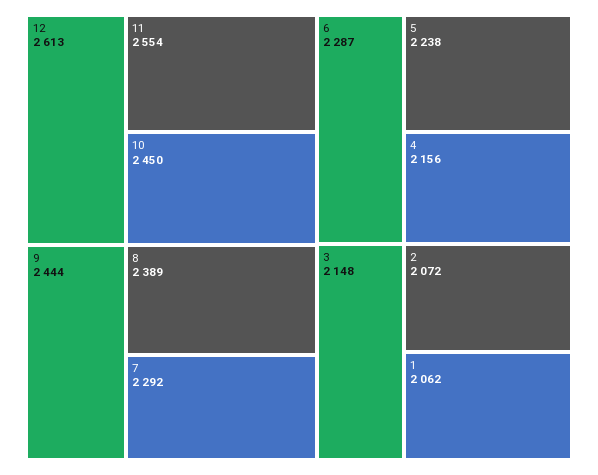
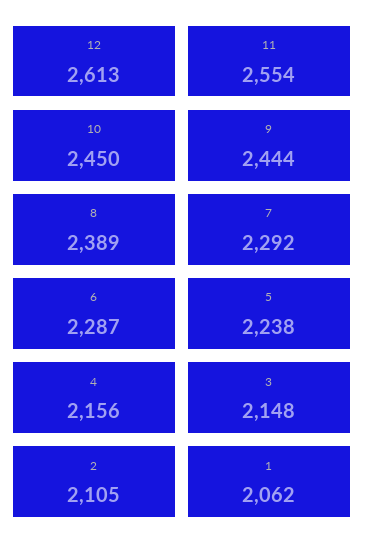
  {
    "12": 2613,
    "11": 2554,
    "10": 2450,
    "9": 2444,
    "8": 2389,
    "7": 2292,
    "6": 2287,
    "5": 2238,
    "4": 2156,
    "3": 2148,
-   "2": 2072,
+   "2": 2105,
    "1": 2062
  }

